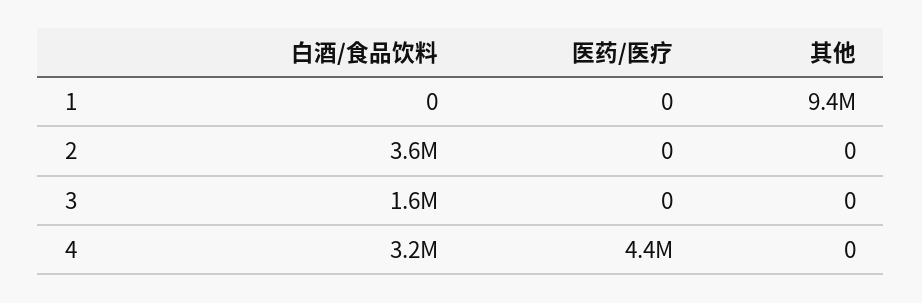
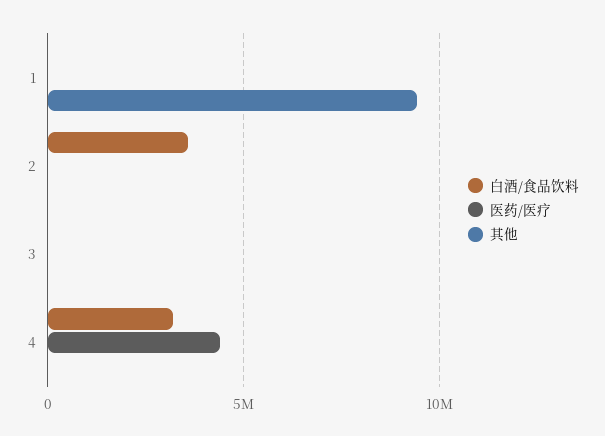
  {
    "白酒/食品饮料": {
      "1": 0,
      "2": 3600000,
-     "3": 1600000,
+     "3": 0,
      "4": 3200000
    },
    "医药/医疗": {
      "1": 0,
      "2": 0,
      "3": 0,
      "4": 4400000
    },
    "其他": {
      "1": 9400000,
      "2": 0,
      "3": 0,
      "4": 0
    }
  }

